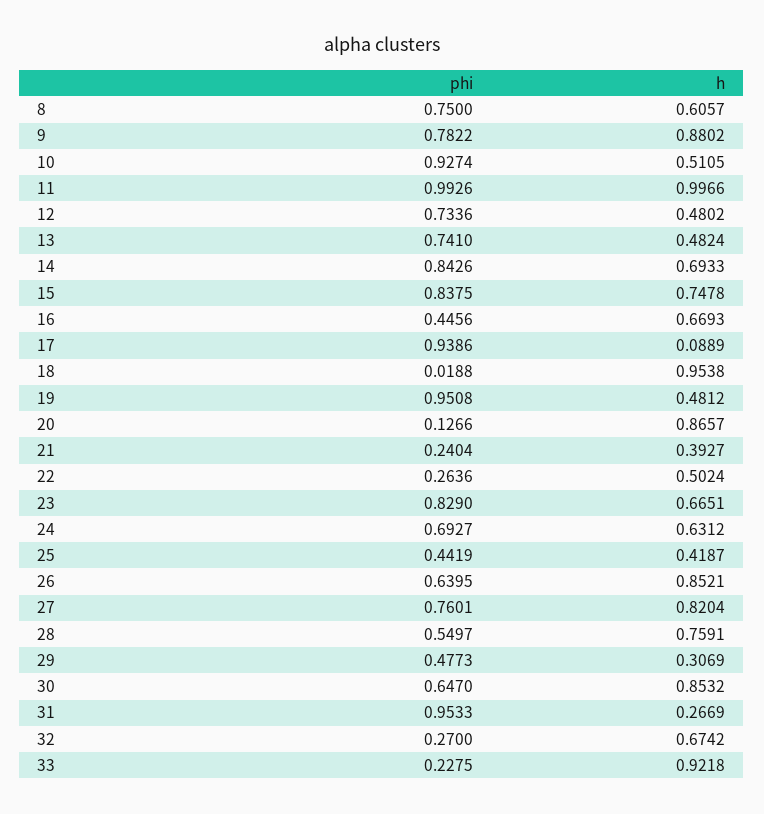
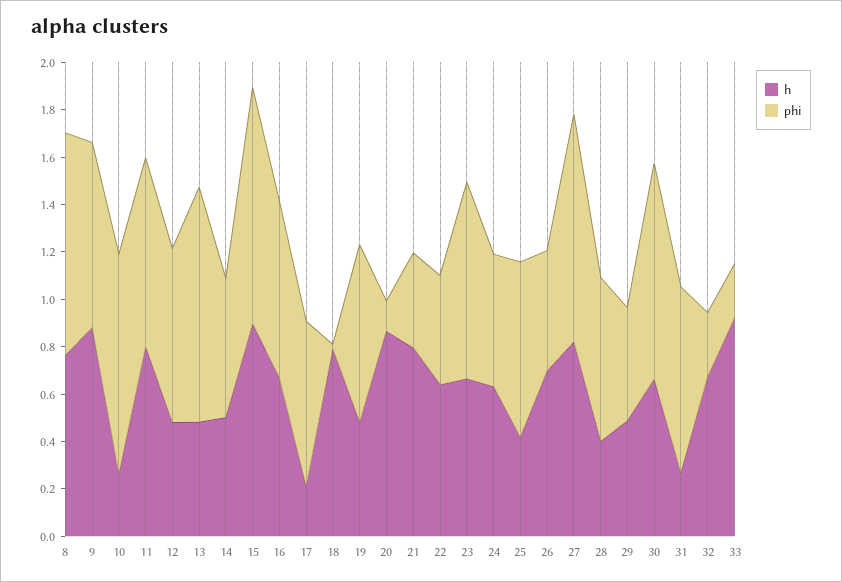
  {
    "phi": {
-     "8": 0.75,
+     "8": 0.95,
      "9": 0.7822,
      "10": 0.9274,
-     "11": 0.9926,
+     "11": 0.8,
      "12": 0.7336,
-     "13": 0.741,
+     "13": 1,
-     "14": 0.8426,
+     "14": 0.6,
-     "15": 0.8375,
+     "15": 1,
-     "16": 0.4456,
+     "16": 0.75,
-     "17": 0.9386,
+     "17": 0.7,
      "18": 0.0188,
-     "19": 0.9508,
+     "19": 0.75,
      "20": 0.1266,
-     "21": 0.2404,
+     "21": 0.4,
-     "22": 0.2636,
+     "22": 0.45,
      "23": 0.829,
-     "24": 0.6927,
+     "24": 0.55,
-     "25": 0.4419,
+     "25": 0.75,
-     "26": 0.6395,
+     "26": 0.5,
-     "27": 0.7601,
+     "27": 0.95,
-     "28": 0.5497,
+     "28": 0.7,
      "29": 0.4773,
-     "30": 0.647,
+     "30": 0.9,
-     "31": 0.9533,
+     "31": 0.8,
      "32": 0.27,
      "33": 0.2275
    },
    "h": {
-     "8": 0.6057,
+     "8": 0.75,
      "9": 0.8802,
-     "10": 0.5105,
+     "10": 0.25,
-     "11": 0.9966,
+     "11": 0.8,
      "12": 0.4802,
      "13": 0.4824,
-     "14": 0.6933,
+     "14": 0.5,
-     "15": 0.7478,
+     "15": 0.9,
      "16": 0.6693,
-     "17": 0.0889,
+     "17": 0.2,
-     "18": 0.9538,
+     "18": 0.8,
      "19": 0.4812,
      "20": 0.8657,
-     "21": 0.3927,
+     "21": 0.8,
-     "22": 0.5024,
+     "22": 0.65,
      "23": 0.6651,
      "24": 0.6312,
      "25": 0.4187,
-     "26": 0.8521,
+     "26": 0.7,
      "27": 0.8204,
-     "28": 0.7591,
+     "28": 0.4,
-     "29": 0.3069,
+     "29": 0.5,
-     "30": 0.8532,
+     "30": 0.65,
      "31": 0.2669,
      "32": 0.6742,
      "33": 0.9218
    }
  }

